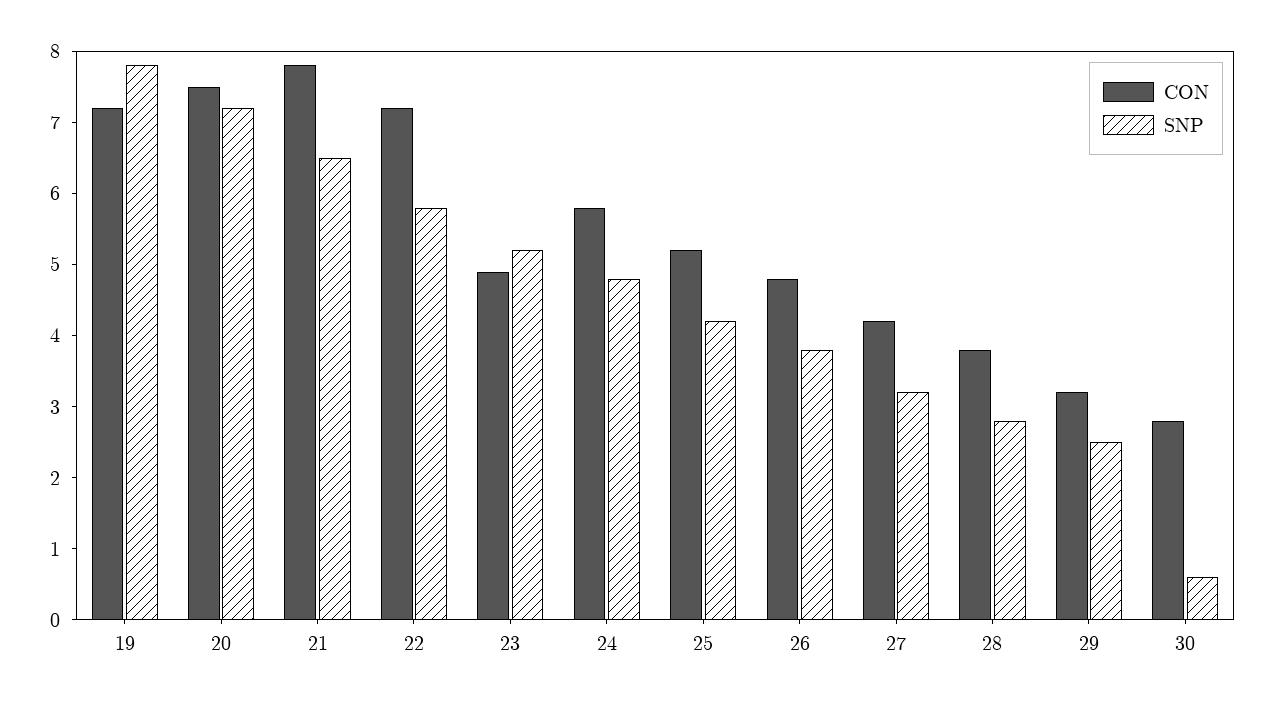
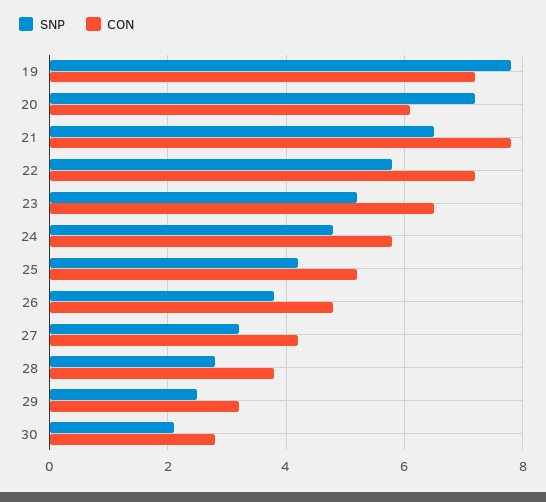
  {
    "CON": {
      "19": 7,
-     "20": 7.5,
+     "20": 6,
      "21": 8,
      "22": 7,
-     "23": 5,
+     "23": 6.5,
      "24": 6,
      "25": 5,
      "26": 5,
      "27": 4,
      "28": 4,
      "29": 3,
      "30": 3
    },
    "SNP": {
      "19": 8,
      "20": 7,
      "21": 6.5,
      "22": 6,
      "23": 5,
      "24": 5,
      "25": 4,
      "26": 4,
      "27": 3,
      "28": 3,
      "29": 2.5,
-     "30": 0.5
+     "30": 2
    }
  }

